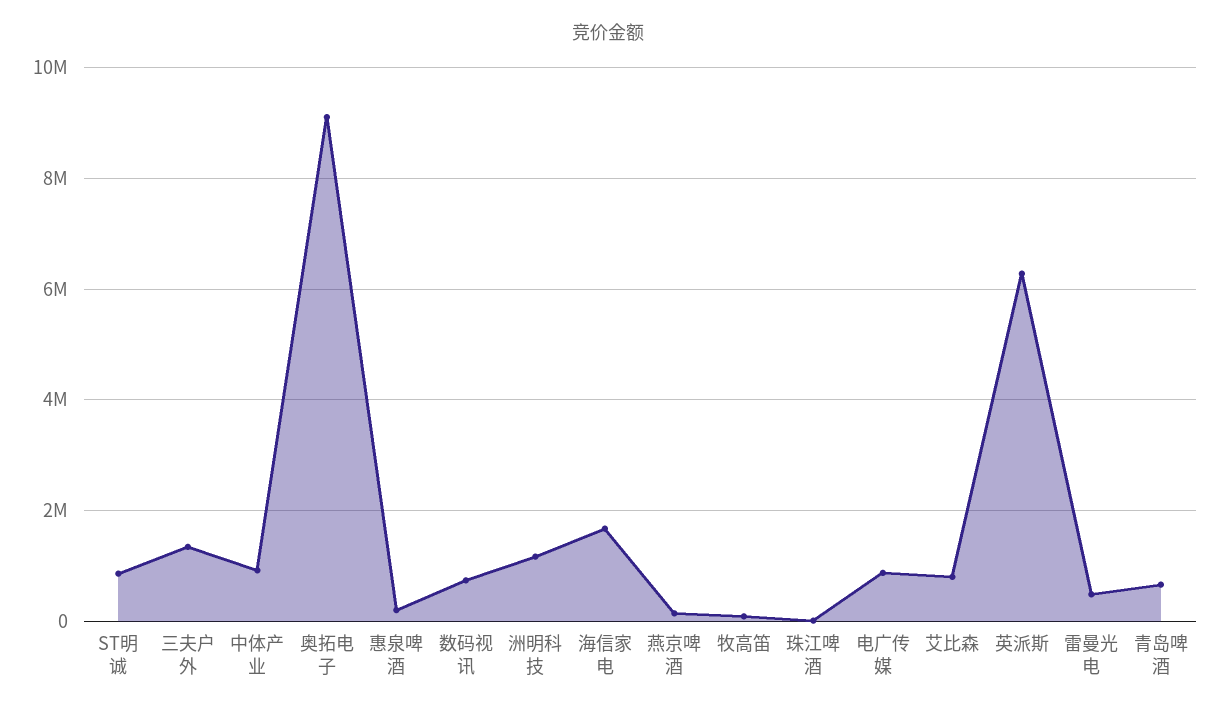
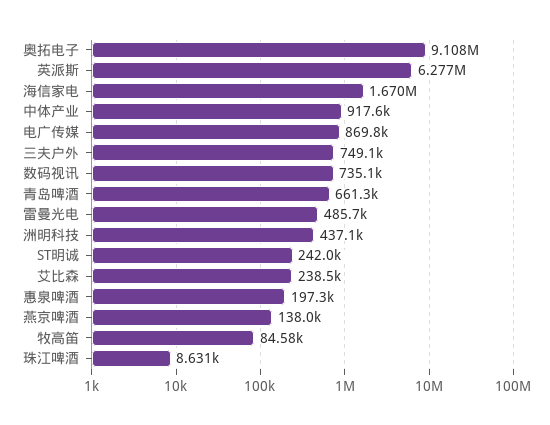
  {
-   "ST明诚": 800000,
+   "ST明诚": 242000,
-   "三夫户外": 1400000,
+   "三夫户外": 749100,
    "中体产业": 917600,
    "奥拓电子": 9108000,
    "惠泉啤酒": 197300,
    "数码视讯": 735100,
-   "洲明科技": 1200000,
+   "洲明科技": 437100,
    "海信家电": 1670000,
    "燕京啤酒": 138000,
    "牧高笛": 84580,
    "珠江啤酒": 8631,
    "电广传媒": 869800,
-   "艾比森": 800000,
+   "艾比森": 238500,
    "英派斯": 6277000,
    "雷曼光电": 485700,
    "青岛啤酒": 661300
  }

